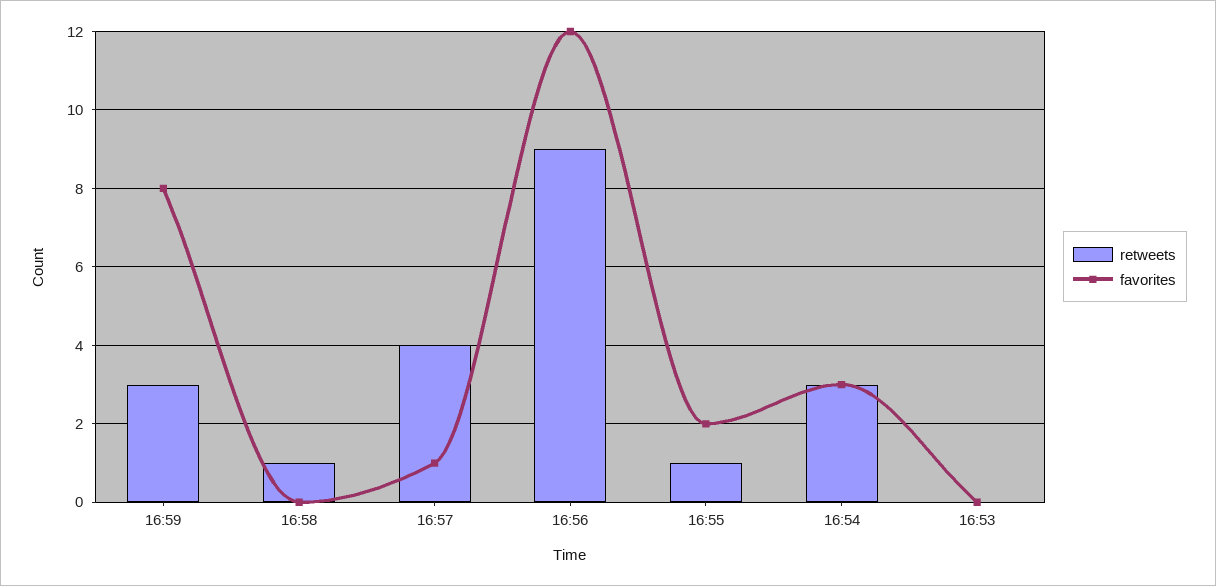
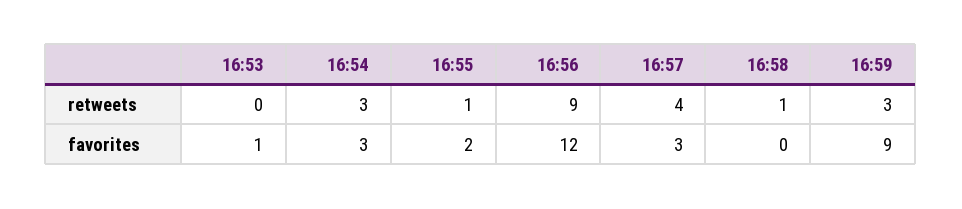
  {
    "retweets": {
      "16:59": 3,
      "16:58": 1,
      "16:57": 4,
      "16:56": 9,
      "16:55": 1,
      "16:54": 3,
      "16:53": 0
    },
    "favorites": {
-     "16:59": 8,
+     "16:59": 9,
      "16:58": 0,
-     "16:57": 1,
+     "16:57": 3,
      "16:56": 12,
      "16:55": 2,
      "16:54": 3,
-     "16:53": 0
+     "16:53": 1
    }
  }

